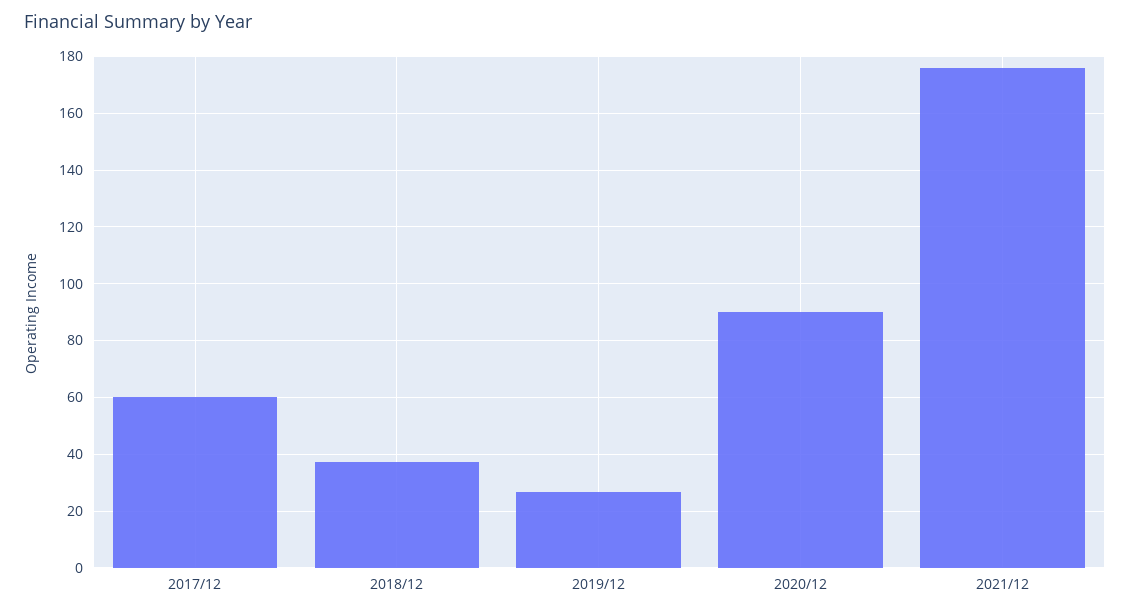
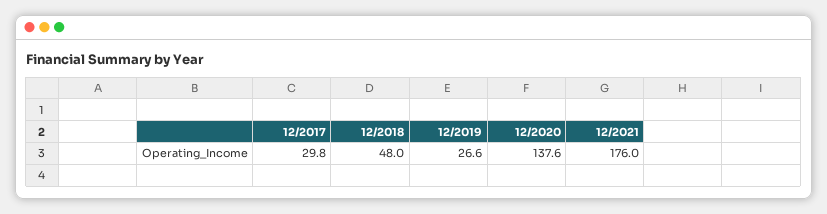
  {
-   "2017/12": 60,
+   "2017/12": 29.8,
-   "2018/12": 37.5,
+   "2018/12": 48,
    "2019/12": 26.6,
-   "2020/12": 90,
+   "2020/12": 137.6,
    "2021/12": 176
  }

